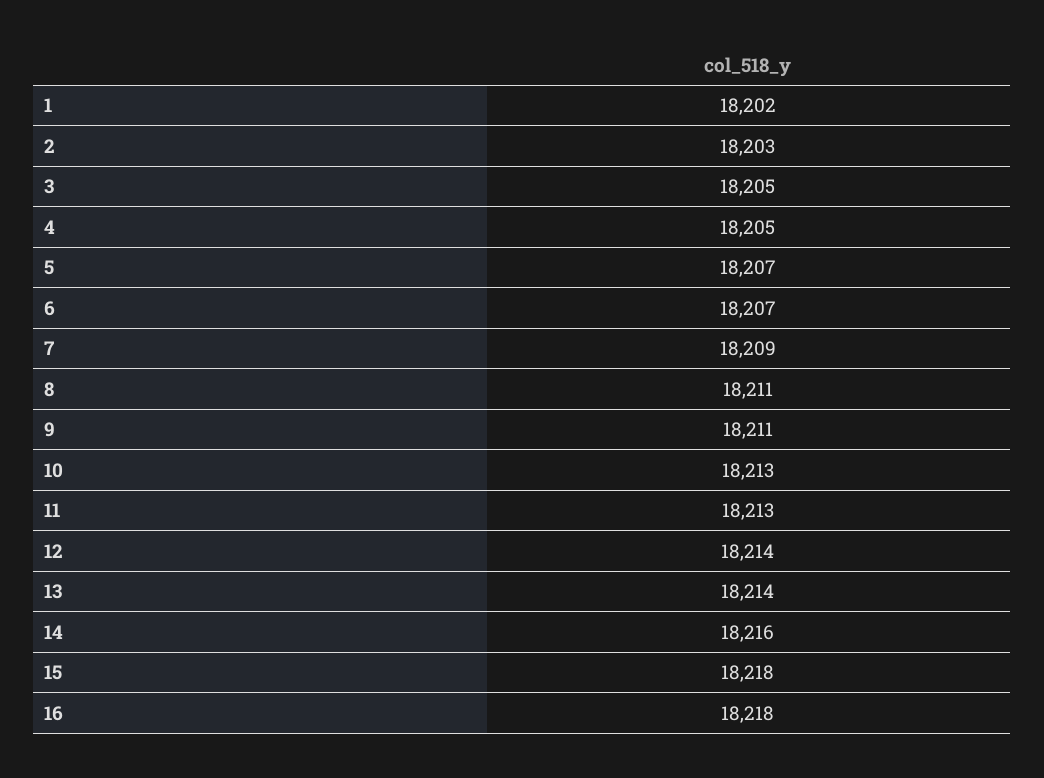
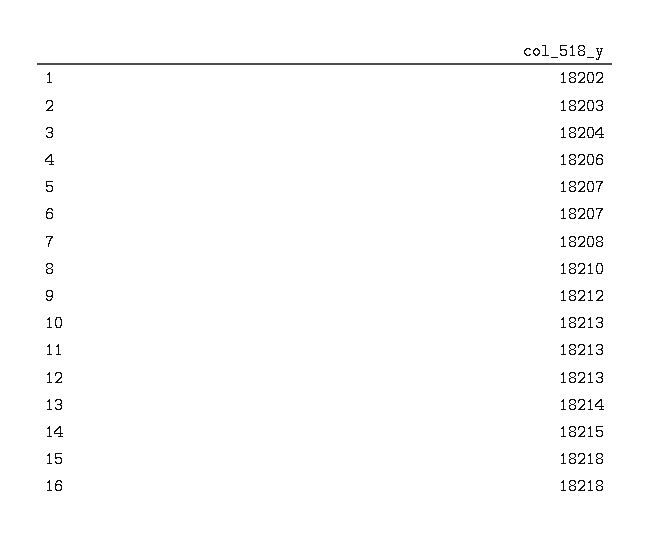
  {
    "1": 18202,
    "2": 18203,
-   "3": 18205,
+   "3": 18204,
-   "4": 18205,
+   "4": 18206,
    "5": 18207,
    "6": 18207,
-   "7": 18209,
+   "7": 18208,
-   "8": 18211,
+   "8": 18210,
-   "9": 18211,
+   "9": 18212,
    "10": 18213,
    "11": 18213,
-   "12": 18214,
+   "12": 18213,
    "13": 18214,
-   "14": 18216,
+   "14": 18215,
    "15": 18218,
    "16": 18218
  }

